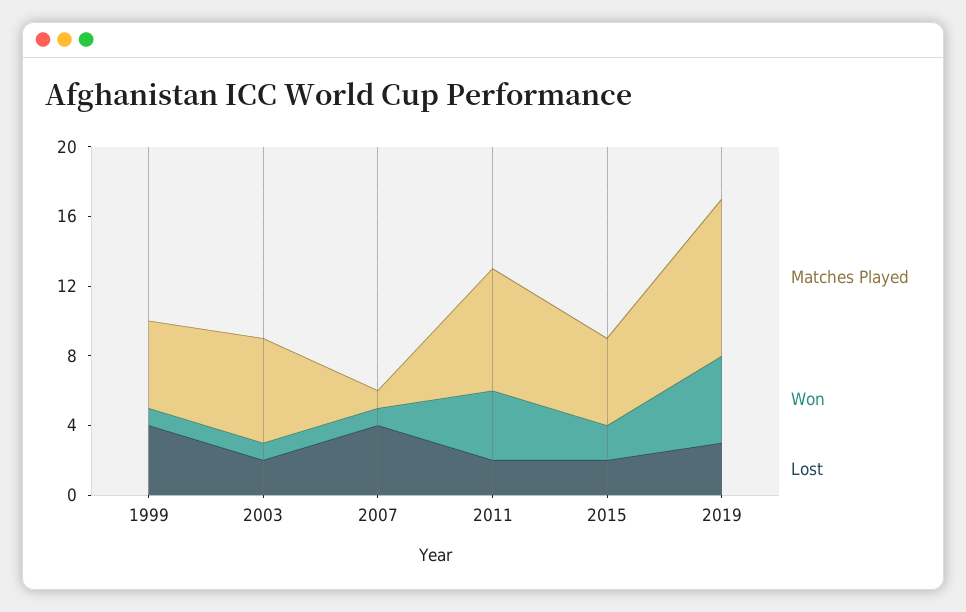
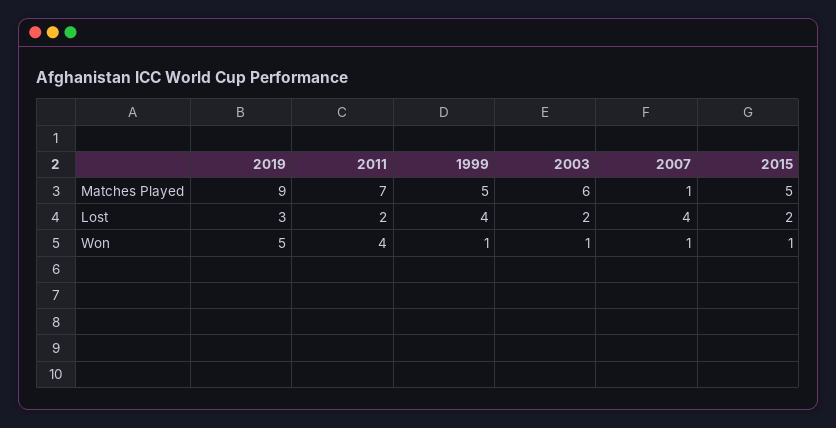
  {
    "Matches Played": {
      "1999": 5,
      "2003": 6,
      "2007": 1,
      "2011": 7,
      "2015": 5,
      "2019": 9
    },
    "Won": {
      "1999": 1,
      "2003": 1,
      "2007": 1,
      "2011": 4,
-     "2015": 2,
+     "2015": 1,
      "2019": 5
    },
    "Lost": {
      "1999": 4,
      "2003": 2,
      "2007": 4,
      "2011": 2,
      "2015": 2,
      "2019": 3
    }
  }

